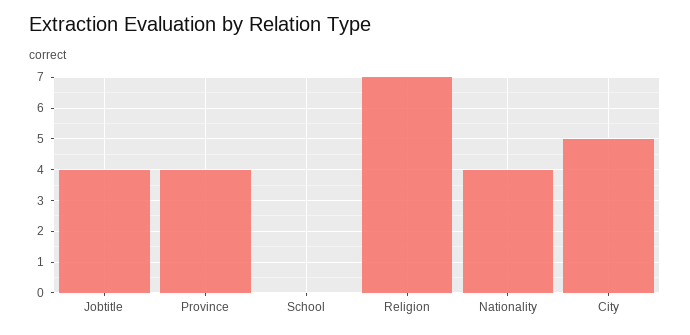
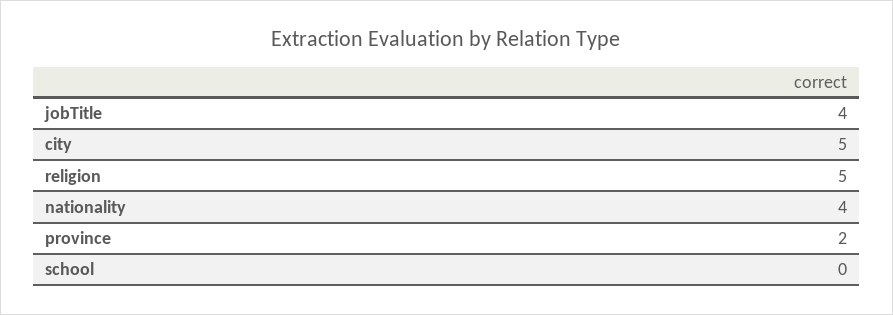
  {
    "Jobtitle": 4,
-   "Province": 4,
+   "Province": 2,
    "School": 0,
-   "Religion": 7,
+   "Religion": 5,
    "Nationality": 4,
    "City": 5
  }

